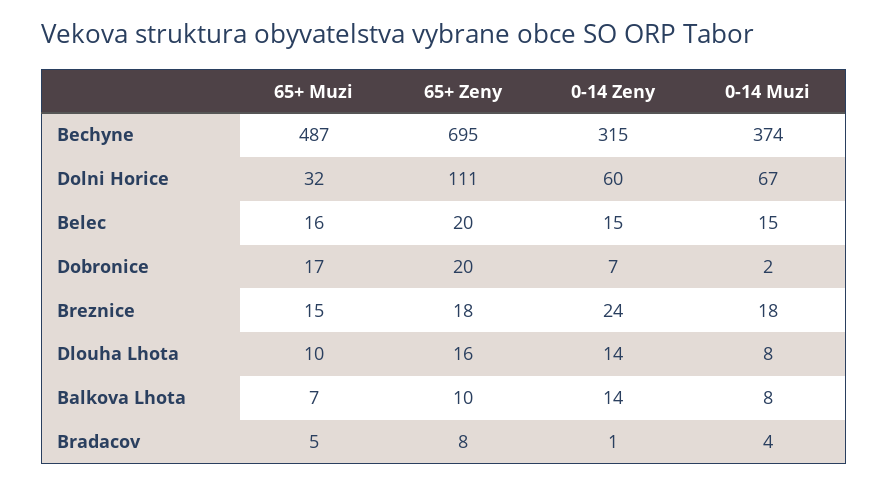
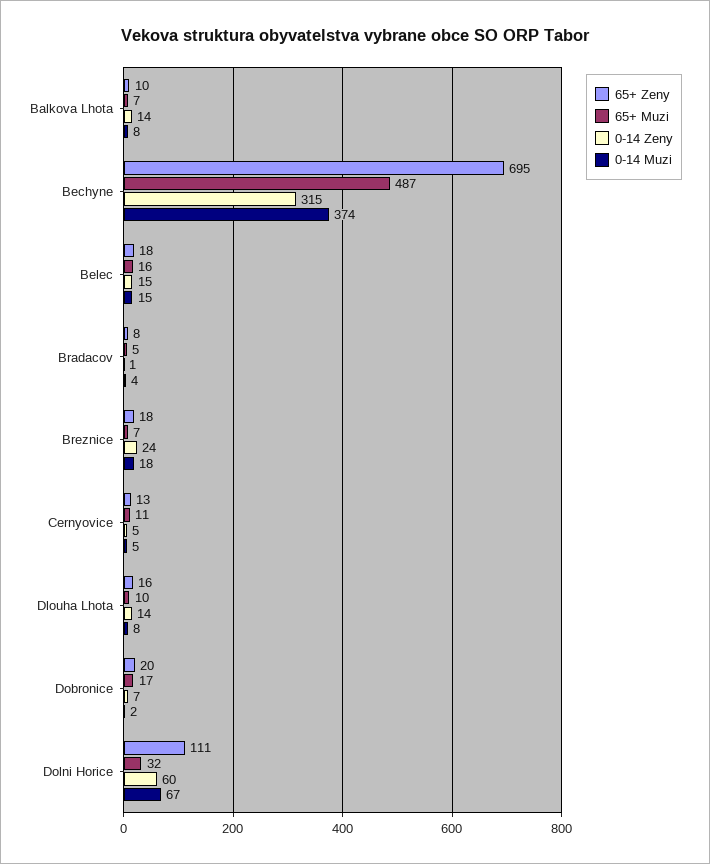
  {
    "65+ Muzi": {
      "Bechyne": 487,
      "Dolni Horice": 32,
      "Belec": 16,
      "Dobronice": 17,
-     "Breznice": 15,
+     "Breznice": 7,
      "Dlouha Lhota": 10,
      "Balkova Lhota": 7,
-     "Bradacov": 5
+     "Bradacov": 5,
+     "Cernyovice": 11
    },
    "65+ Zeny": {
      "Bechyne": 695,
      "Dolni Horice": 111,
-     "Belec": 20,
+     "Belec": 18,
      "Dobronice": 20,
      "Breznice": 18,
      "Dlouha Lhota": 16,
      "Balkova Lhota": 10,
-     "Bradacov": 8
+     "Bradacov": 8,
+     "Cernyovice": 13
    },
    "0-14 Zeny": {
      "Bechyne": 315,
      "Dolni Horice": 60,
      "Belec": 15,
      "Dobronice": 7,
      "Breznice": 24,
      "Dlouha Lhota": 14,
      "Balkova Lhota": 14,
-     "Bradacov": 1
+     "Bradacov": 1,
+     "Cernyovice": 5
    },
    "0-14 Muzi": {
      "Bechyne": 374,
      "Dolni Horice": 67,
      "Belec": 15,
      "Dobronice": 2,
      "Breznice": 18,
      "Dlouha Lhota": 8,
      "Balkova Lhota": 8,
-     "Bradacov": 4
+     "Bradacov": 4,
+     "Cernyovice": 5
    }
  }

